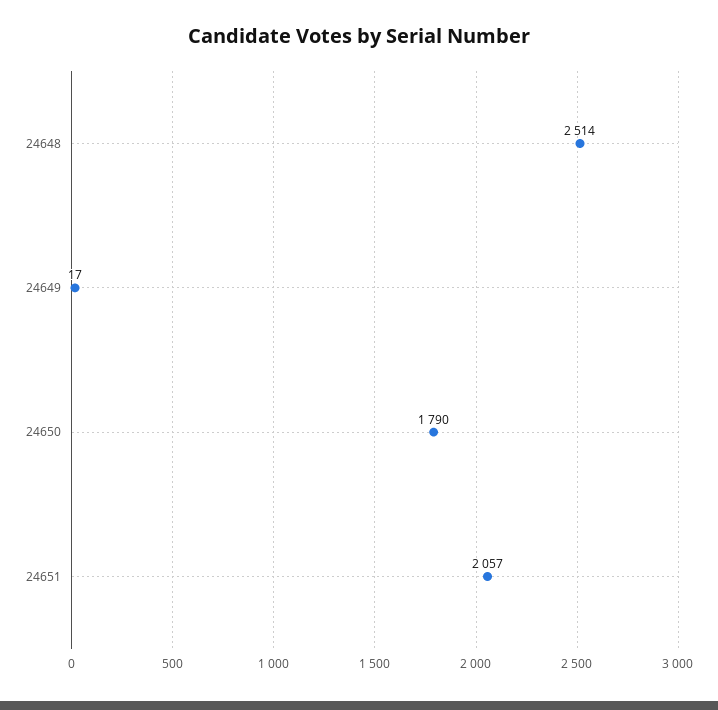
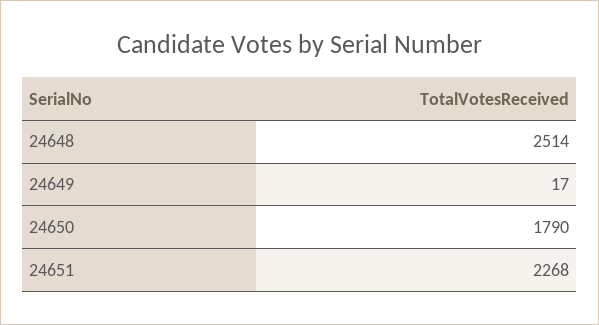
  {
    "24648": 2514,
    "24649": 17,
    "24650": 1790,
-   "24651": 2057
+   "24651": 2268
  }

